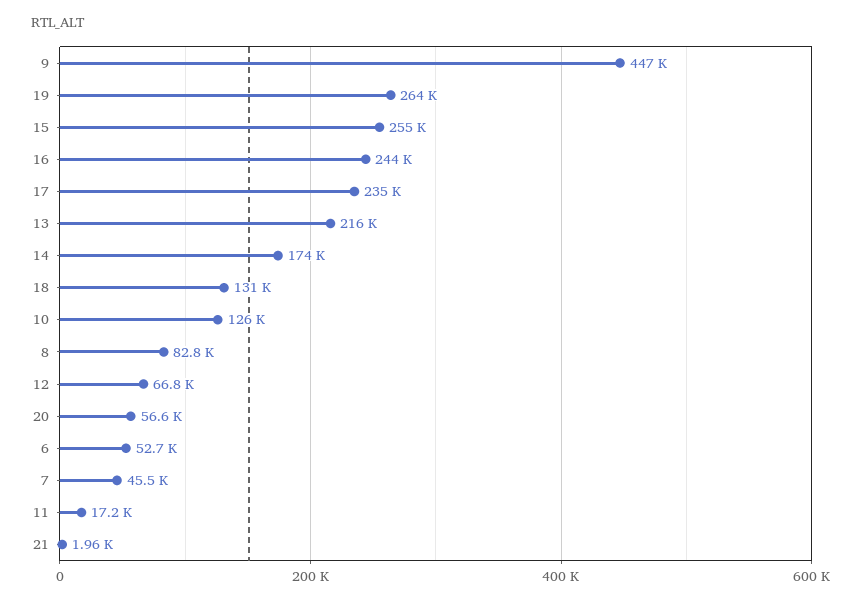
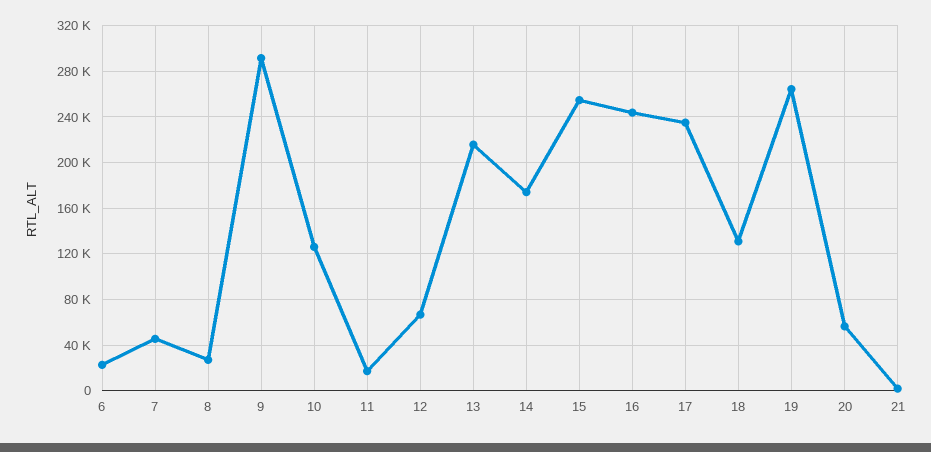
  {
-   "9": 447000,
+   "9": 290000,
    "19": 264000,
    "15": 255000,
    "16": 244000,
    "17": 235000,
    "13": 216000,
    "14": 174000,
    "18": 131000,
    "10": 126000,
-   "8": 82800,
+   "8": 30000,
    "12": 66800,
    "20": 56600,
-   "6": 52700,
+   "6": 20000,
    "7": 45500,
    "11": 17200,
    "21": 1960
  }

